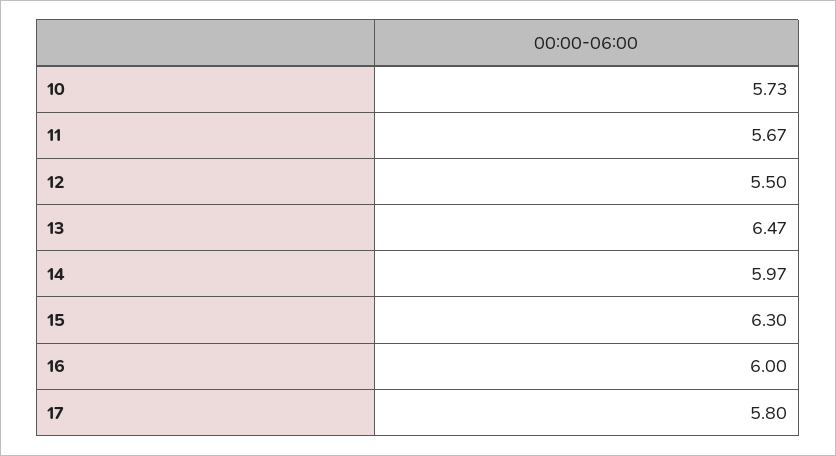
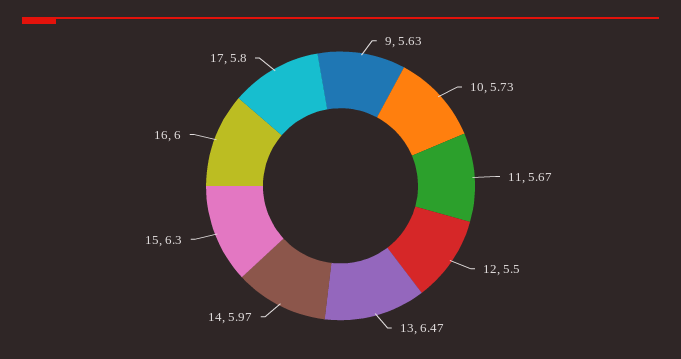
  {
    "10": 5.73,
    "11": 5.67,
    "12": 5.5,
    "13": 6.47,
    "14": 5.97,
    "15": 6.3,
    "16": 6,
-   "17": 5.8
+   "17": 5.8,
+   "9": 5.63
  }

